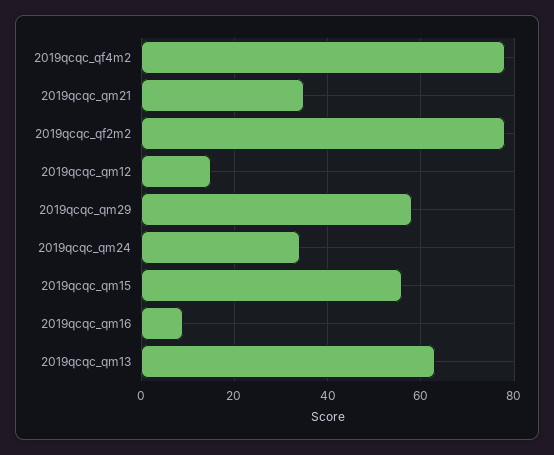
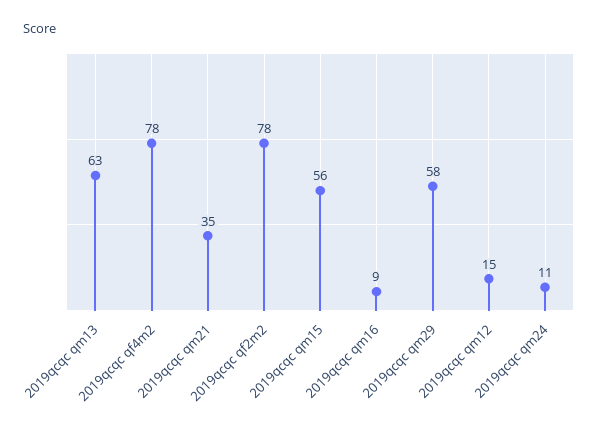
  {
    "2019qcqc_qf4m2": 78,
    "2019qcqc_qm21": 35,
    "2019qcqc_qf2m2": 78,
    "2019qcqc_qm12": 15,
    "2019qcqc_qm29": 58,
-   "2019qcqc_qm24": 35,
+   "2019qcqc_qm24": 11,
    "2019qcqc_qm15": 56,
    "2019qcqc_qm16": 9,
    "2019qcqc_qm13": 63
  }

